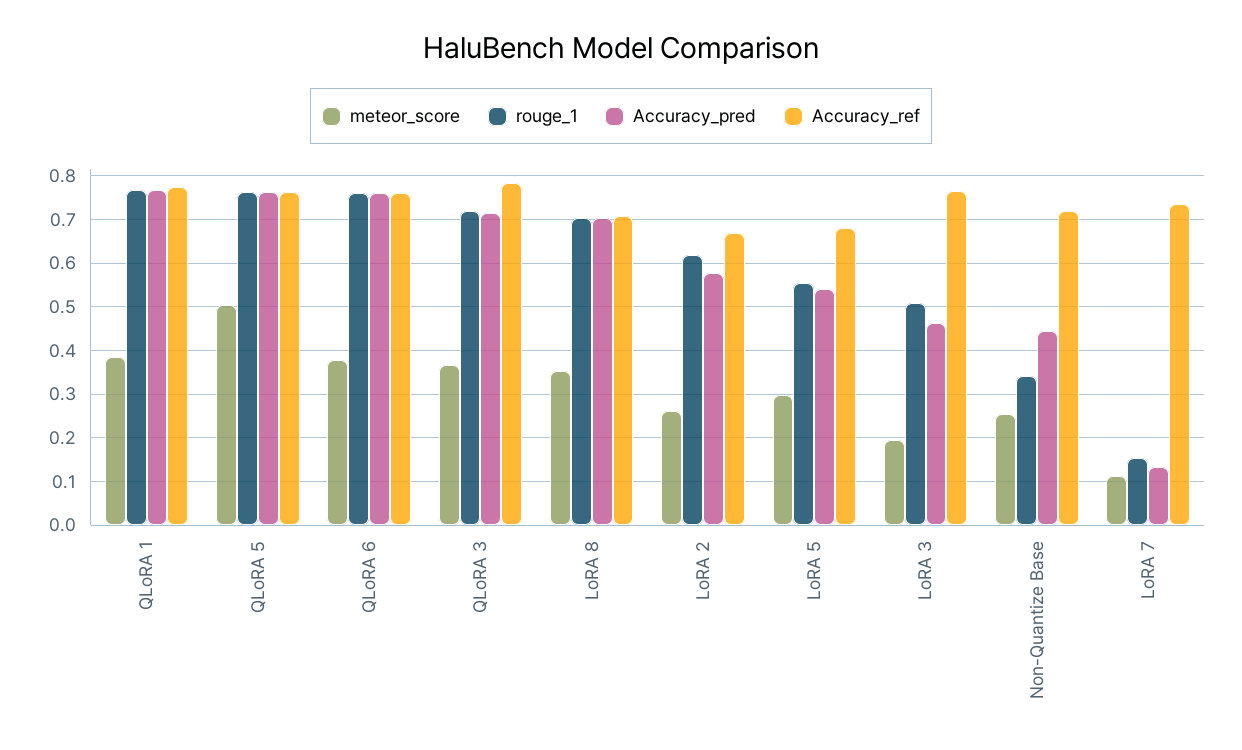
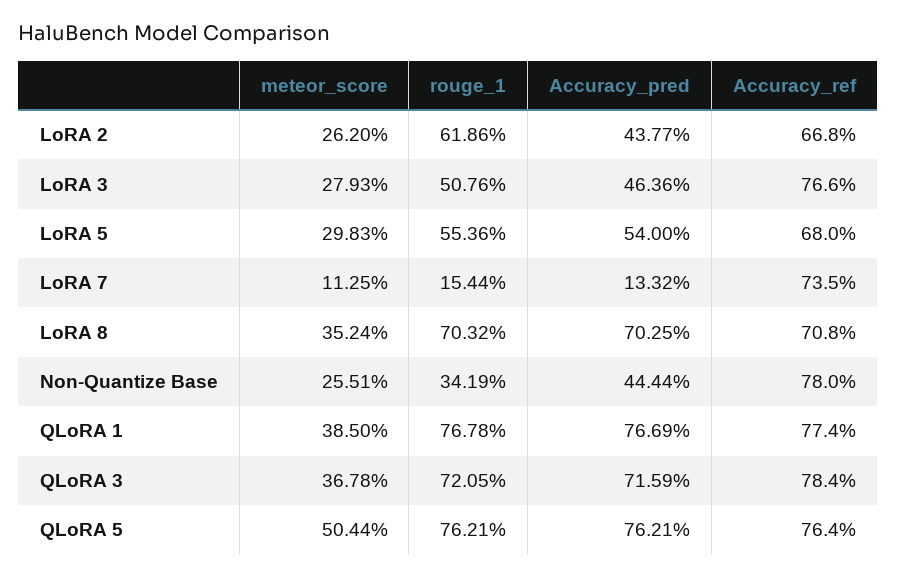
  {
    "meteor_score": {
      "QLoRA 1": 0.385,
      "QLoRA 5": 0.5044,
-     "QLoRA 6": 0.38,
      "QLoRA 3": 0.3678,
      "LoRA 8": 0.3524,
      "LoRA 2": 0.262,
      "LoRA 5": 0.2983,
-     "LoRA 3": 0.2,
+     "LoRA 3": 0.2793,
      "Non-Quantize Base": 0.2551,
      "LoRA 7": 0.1125
    },
    "rouge_1": {
      "QLoRA 1": 0.7678,
      "QLoRA 5": 0.7621,
-     "QLoRA 6": 0.76,
      "QLoRA 3": 0.7205,
      "LoRA 8": 0.7032,
      "LoRA 2": 0.6186,
      "LoRA 5": 0.5536,
      "LoRA 3": 0.5076,
      "Non-Quantize Base": 0.3419,
      "LoRA 7": 0.1544
    },
    "Accuracy_pred": {
      "QLoRA 1": 0.7669,
      "QLoRA 5": 0.7621,
-     "QLoRA 6": 0.76,
      "QLoRA 3": 0.7159,
      "LoRA 8": 0.7025,
-     "LoRA 2": 0.58,
+     "LoRA 2": 0.4377,
      "LoRA 5": 0.54,
      "LoRA 3": 0.4636,
      "Non-Quantize Base": 0.4444,
      "LoRA 7": 0.1332
    },
    "Accuracy_ref": {
      "QLoRA 1": 0.774,
      "QLoRA 5": 0.764,
-     "QLoRA 6": 0.76,
      "QLoRA 3": 0.784,
      "LoRA 8": 0.708,
      "LoRA 2": 0.668,
      "LoRA 5": 0.68,
      "LoRA 3": 0.766,
-     "Non-Quantize Base": 0.72,
+     "Non-Quantize Base": 0.78,
      "LoRA 7": 0.735
    }
  }

